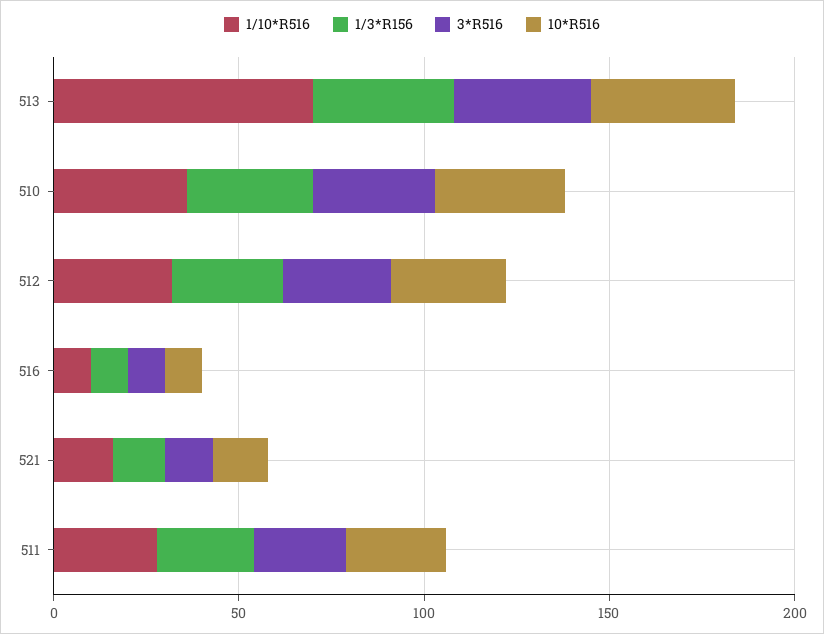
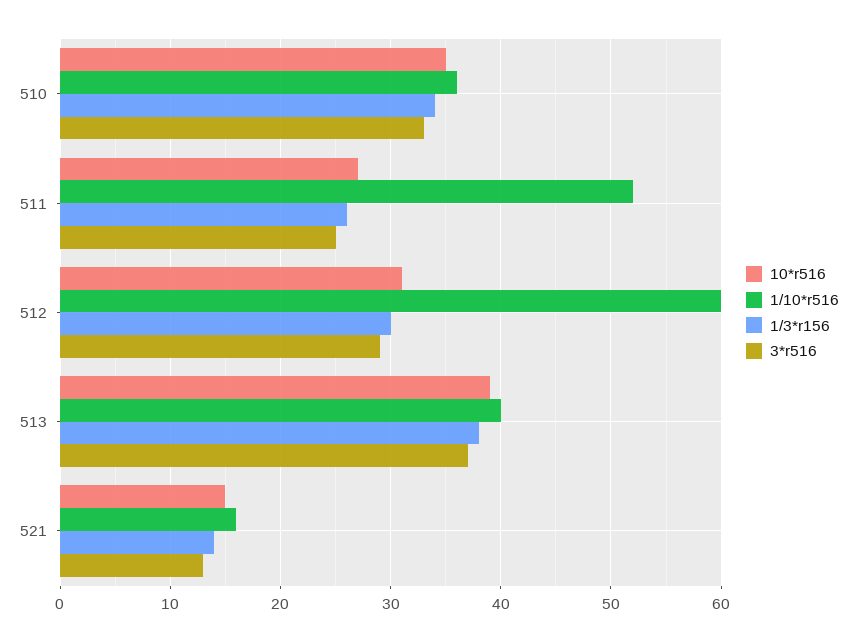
  {
    "1/10*R516": {
-     "513": 70,
+     "513": 40,
      "510": 36,
-     "512": 30,
+     "512": 60,
-     "516": 10,
      "521": 16,
-     "511": 30
+     "511": 52
    },
    "1/3*R156": {
      "513": 38,
      "510": 34,
      "512": 30,
-     "516": 10,
      "521": 14,
      "511": 26
    },
    "3*R516": {
      "513": 37,
      "510": 33,
      "512": 29,
-     "516": 10,
      "521": 13,
      "511": 25
    },
    "10*R516": {
      "513": 39,
      "510": 35,
      "512": 31,
-     "516": 10,
      "521": 15,
      "511": 27
    }
  }

